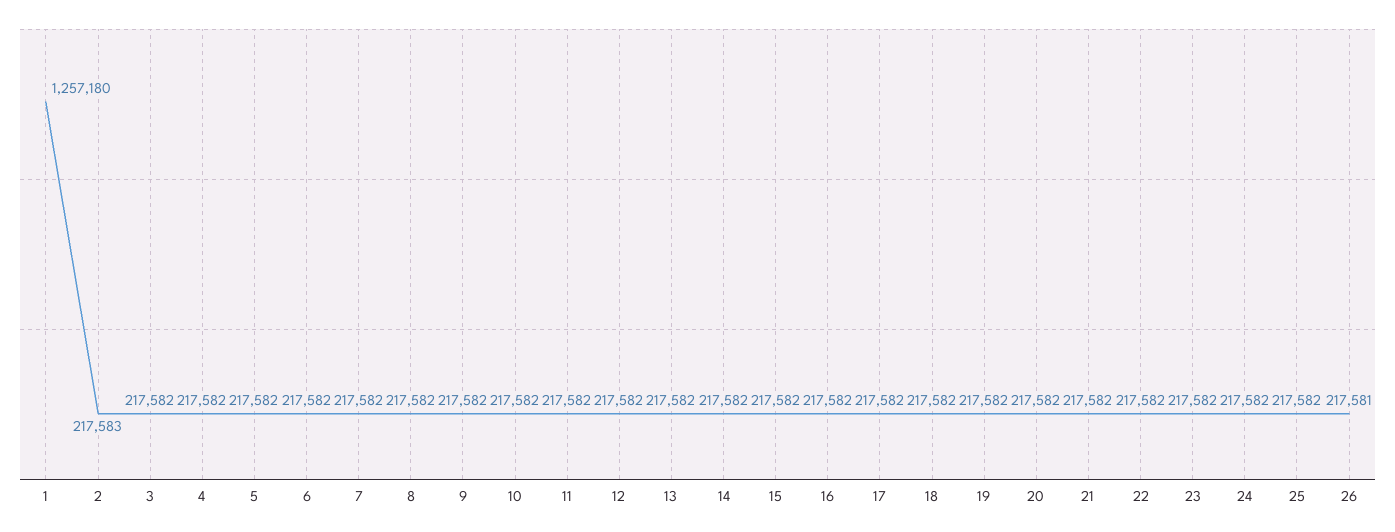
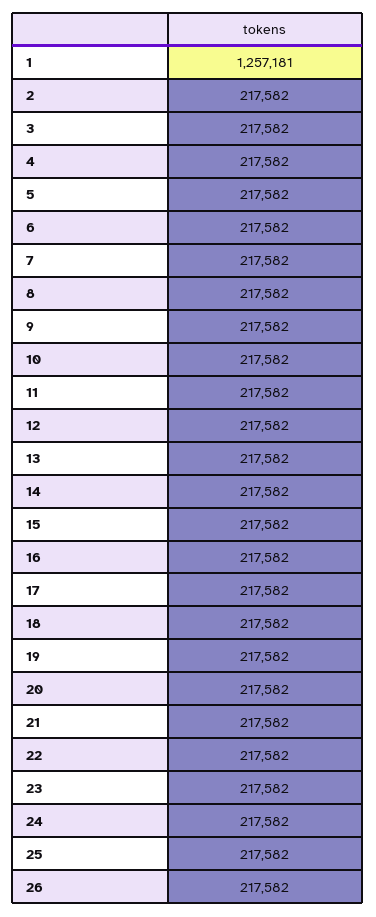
  {
-   "1": 1257180,
+   "1": 1257181,
-   "2": 217583,
+   "2": 217582,
    "3": 217582,
    "4": 217582,
    "5": 217582,
    "6": 217582,
    "7": 217582,
    "8": 217582,
    "9": 217582,
    "10": 217582,
    "11": 217582,
    "12": 217582,
    "13": 217582,
    "14": 217582,
    "15": 217582,
    "16": 217582,
    "17": 217582,
    "18": 217582,
    "19": 217582,
    "20": 217582,
    "21": 217582,
    "22": 217582,
    "23": 217582,
    "24": 217582,
    "25": 217582,
-   "26": 217581
+   "26": 217582
  }

